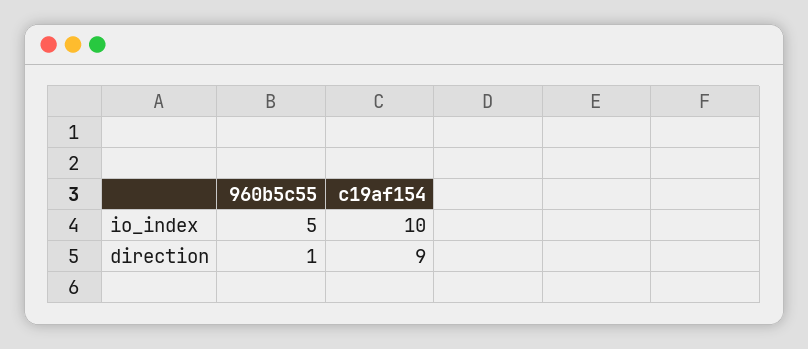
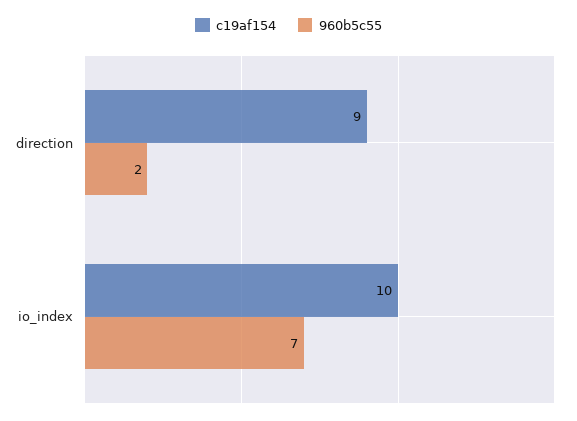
  {
    "960b5c55": {
-     "io_index": 5,
+     "io_index": 7,
-     "direction": 1
+     "direction": 2
    },
    "c19af154": {
      "io_index": 10,
      "direction": 9
    }
  }

